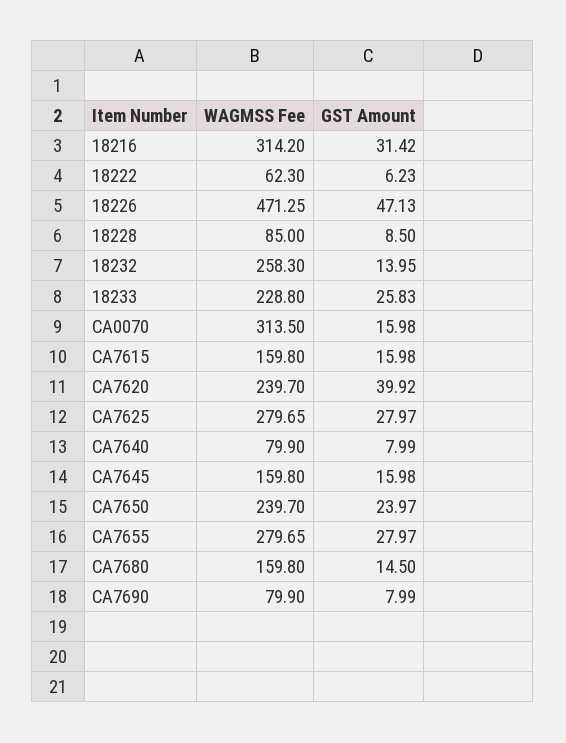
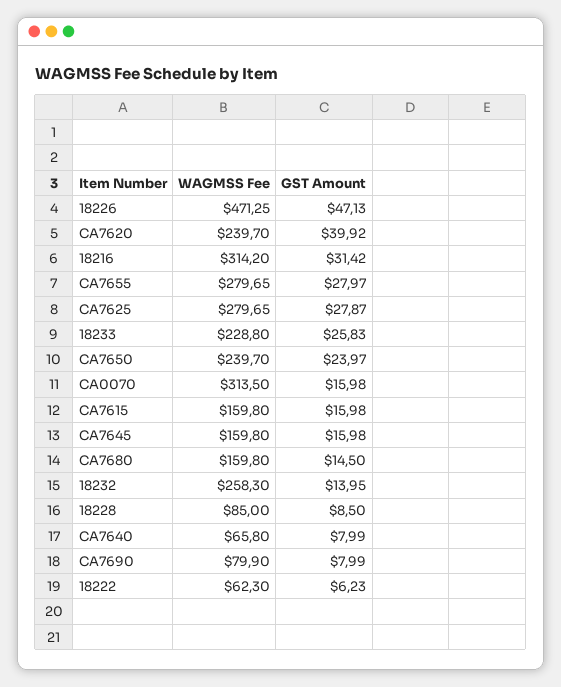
  {
    "WAGMSS Fee": {
      "18216": 314.2,
      "18222": 62.3,
      "18226": 471.25,
      "18228": 85,
      "18232": 258.3,
      "18233": 228.8,
      "CA0070": 313.5,
      "CA7615": 159.8,
      "CA7620": 239.7,
      "CA7625": 279.65,
-     "CA7640": 79.9,
+     "CA7640": 65.8,
      "CA7645": 159.8,
      "CA7650": 239.7,
      "CA7655": 279.65,
      "CA7680": 159.8,
      "CA7690": 79.9
    },
    "GST Amount": {
      "18216": 31.42,
      "18222": 6.23,
      "18226": 47.13,
      "18228": 8.5,
      "18232": 13.95,
      "18233": 25.83,
      "CA0070": 15.98,
      "CA7615": 15.98,
      "CA7620": 39.92,
-     "CA7625": 27.97,
+     "CA7625": 27.87,
      "CA7640": 7.99,
      "CA7645": 15.98,
      "CA7650": 23.97,
      "CA7655": 27.97,
      "CA7680": 14.5,
      "CA7690": 7.99
    }
  }

